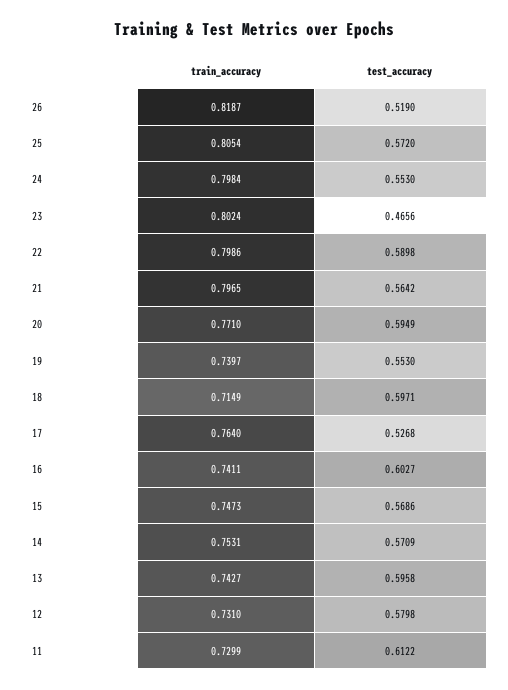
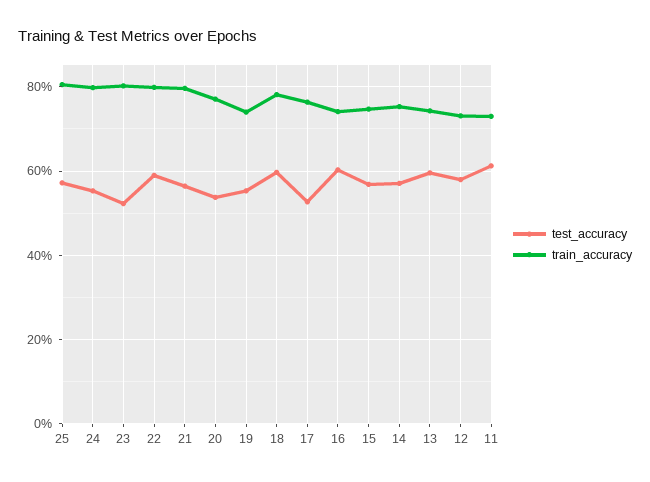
  {
    "train_accuracy": {
-     "26": 0.8187,
      "25": 0.8054,
      "24": 0.7984,
      "23": 0.8024,
      "22": 0.7986,
      "21": 0.7965,
      "20": 0.771,
      "19": 0.7397,
-     "18": 0.7149,
+     "18": 0.78,
      "17": 0.764,
      "16": 0.7411,
      "15": 0.7473,
      "14": 0.7531,
      "13": 0.7427,
      "12": 0.731,
      "11": 0.7299
    },
    "test_accuracy": {
-     "26": 0.519,
      "25": 0.572,
      "24": 0.553,
-     "23": 0.4656,
+     "23": 0.52,
      "22": 0.5898,
      "21": 0.5642,
-     "20": 0.5949,
+     "20": 0.54,
      "19": 0.553,
      "18": 0.5971,
      "17": 0.5268,
      "16": 0.6027,
      "15": 0.5686,
      "14": 0.5709,
      "13": 0.5958,
      "12": 0.5798,
      "11": 0.6122
    }
  }

